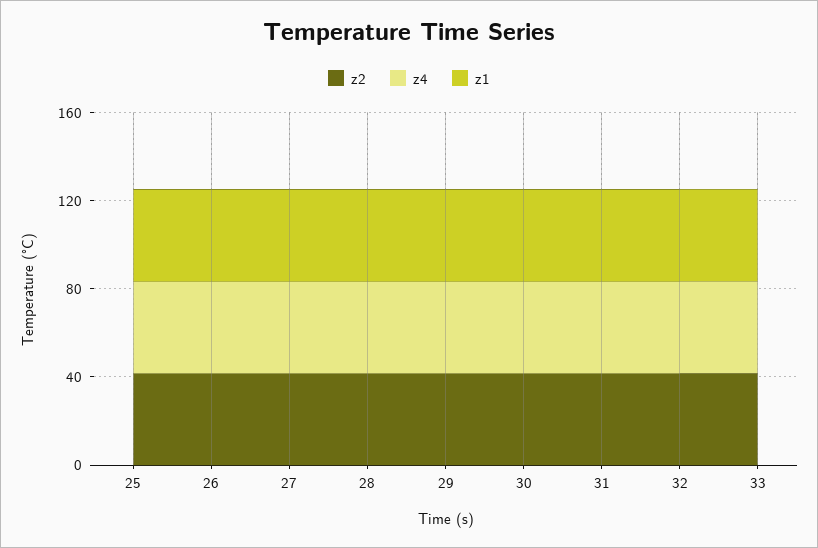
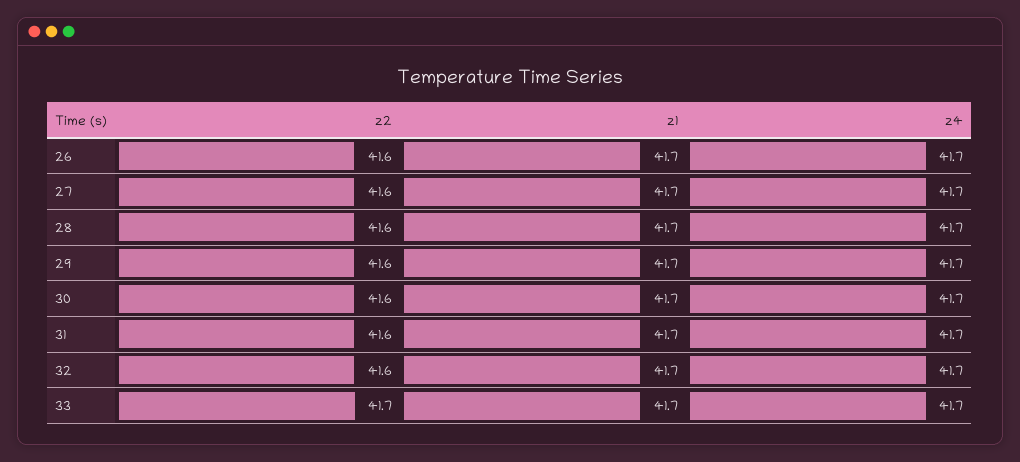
  {
    "z2": {
-     "25": 40,
      "26": 41.6,
      "27": 41.6,
      "28": 41.6,
      "29": 41.6,
      "30": 41.6,
      "31": 41.6,
      "32": 41.6,
      "33": 41.7
    },
    "z4": {
-     "25": 40,
      "26": 41.7,
      "27": 41.7,
      "28": 41.7,
      "29": 41.7,
      "30": 41.7,
      "31": 41.7,
      "32": 41.7,
      "33": 41.7
    },
    "z1": {
-     "25": 40,
      "26": 41.7,
      "27": 41.7,
      "28": 41.7,
      "29": 41.7,
      "30": 41.7,
      "31": 41.7,
      "32": 41.7,
      "33": 41.7
    }
  }

